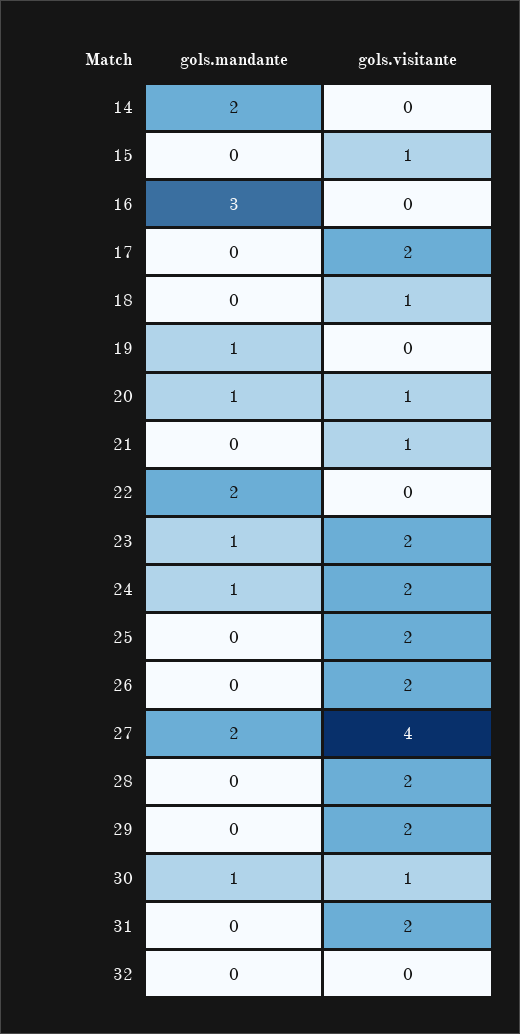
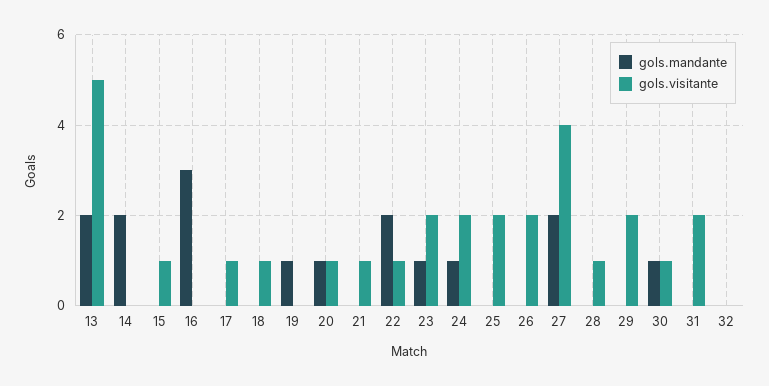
  {
    "gols.mandante": {
      "14": 2,
      "15": 0,
      "16": 3,
      "17": 0,
      "18": 0,
      "19": 1,
      "20": 1,
      "21": 0,
      "22": 2,
      "23": 1,
      "24": 1,
      "25": 0,
      "26": 0,
      "27": 2,
      "28": 0,
      "29": 0,
      "30": 1,
      "31": 0,
-     "32": 0
+     "32": 0,
+     "13": 2
    },
    "gols.visitante": {
      "14": 0,
      "15": 1,
      "16": 0,
-     "17": 2,
+     "17": 1,
      "18": 1,
      "19": 0,
      "20": 1,
      "21": 1,
-     "22": 0,
+     "22": 1,
      "23": 2,
      "24": 2,
      "25": 2,
      "26": 2,
      "27": 4,
-     "28": 2,
+     "28": 1,
      "29": 2,
      "30": 1,
      "31": 2,
-     "32": 0
+     "32": 0,
+     "13": 5
    }
  }

